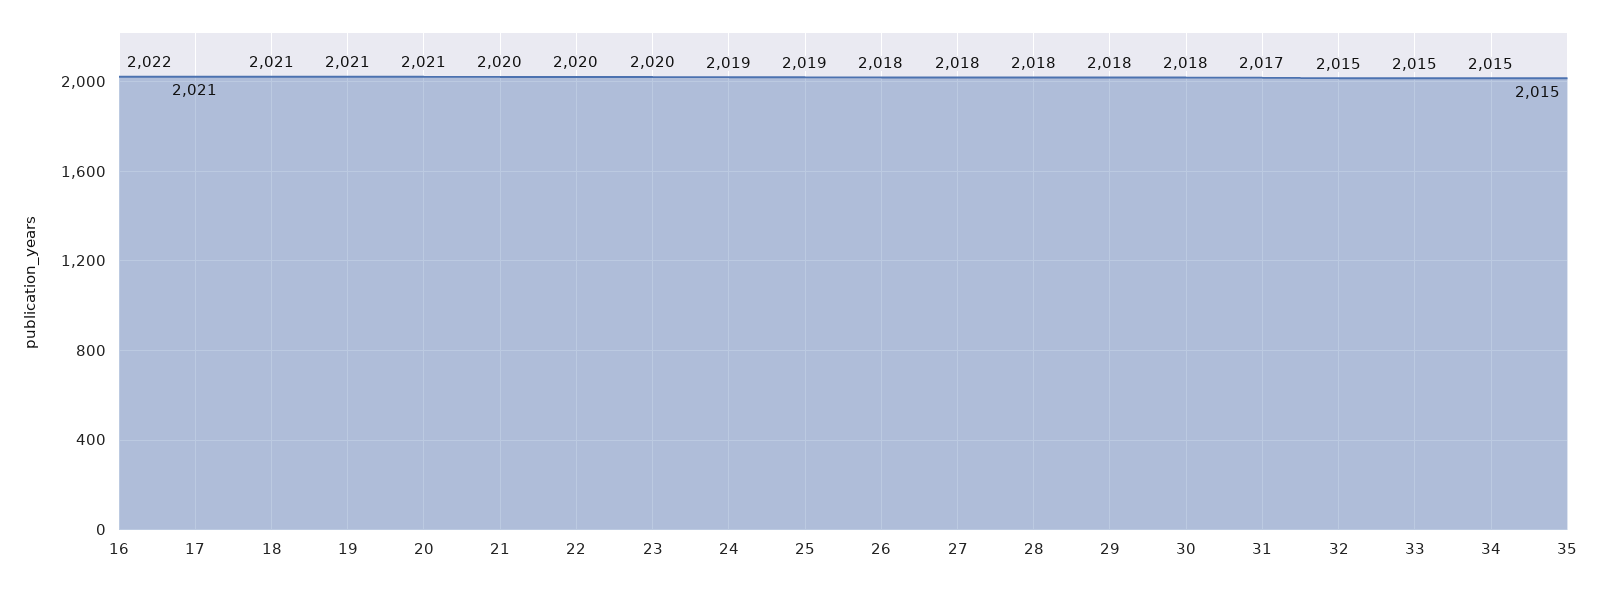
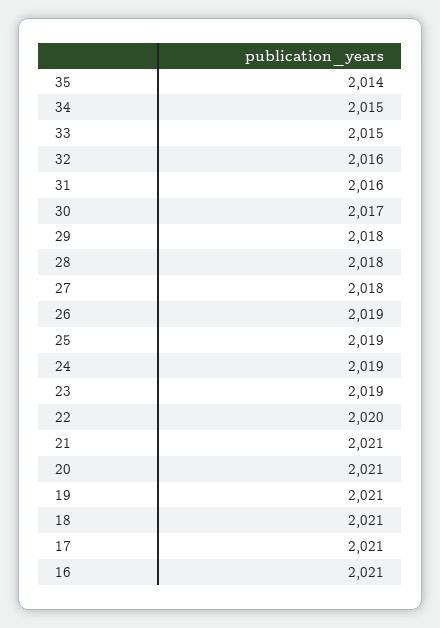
  {
-   "16": 2022,
+   "16": 2021,
    "17": 2021,
    "18": 2021,
    "19": 2021,
    "20": 2021,
-   "21": 2020,
+   "21": 2021,
    "22": 2020,
-   "23": 2020,
+   "23": 2019,
    "24": 2019,
    "25": 2019,
-   "26": 2018,
+   "26": 2019,
    "27": 2018,
    "28": 2018,
    "29": 2018,
-   "30": 2018,
+   "30": 2017,
-   "31": 2017,
+   "31": 2016,
-   "32": 2015,
+   "32": 2016,
    "33": 2015,
    "34": 2015,
-   "35": 2015
+   "35": 2014
  }

